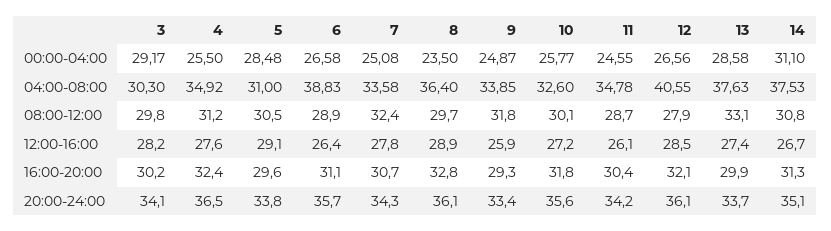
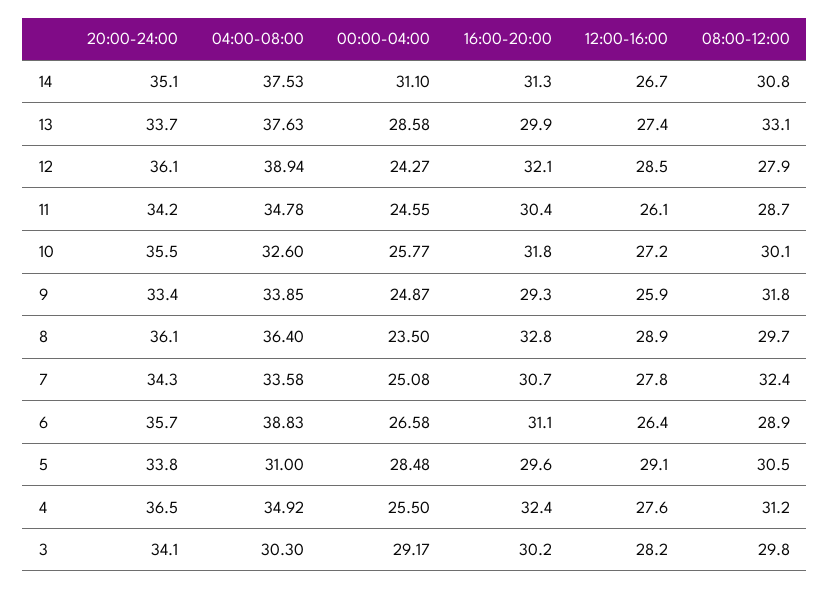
  {
    "3": {
      "00:00-04:00": 29.17,
      "04:00-08:00": 30.3,
      "08:00-12:00": 29.8,
      "12:00-16:00": 28.2,
      "16:00-20:00": 30.2,
      "20:00-24:00": 34.1
    },
    "4": {
      "00:00-04:00": 25.5,
      "04:00-08:00": 34.92,
      "08:00-12:00": 31.2,
      "12:00-16:00": 27.6,
      "16:00-20:00": 32.4,
      "20:00-24:00": 36.5
    },
    "5": {
      "00:00-04:00": 28.48,
      "04:00-08:00": 31,
      "08:00-12:00": 30.5,
      "12:00-16:00": 29.1,
      "16:00-20:00": 29.6,
      "20:00-24:00": 33.8
    },
    "6": {
      "00:00-04:00": 26.58,
      "04:00-08:00": 38.83,
      "08:00-12:00": 28.9,
      "12:00-16:00": 26.4,
      "16:00-20:00": 31.1,
      "20:00-24:00": 35.7
    },
    "7": {
      "00:00-04:00": 25.08,
      "04:00-08:00": 33.58,
      "08:00-12:00": 32.4,
      "12:00-16:00": 27.8,
      "16:00-20:00": 30.7,
      "20:00-24:00": 34.3
    },
    "8": {
      "00:00-04:00": 23.5,
      "04:00-08:00": 36.4,
      "08:00-12:00": 29.7,
      "12:00-16:00": 28.9,
      "16:00-20:00": 32.8,
      "20:00-24:00": 36.1
    },
    "9": {
      "00:00-04:00": 24.87,
      "04:00-08:00": 33.85,
      "08:00-12:00": 31.8,
      "12:00-16:00": 25.9,
      "16:00-20:00": 29.3,
      "20:00-24:00": 33.4
    },
    "10": {
      "00:00-04:00": 25.77,
      "04:00-08:00": 32.6,
      "08:00-12:00": 30.1,
      "12:00-16:00": 27.2,
      "16:00-20:00": 31.8,
-     "20:00-24:00": 35.6
+     "20:00-24:00": 35.5
    },
    "11": {
      "00:00-04:00": 24.55,
      "04:00-08:00": 34.78,
      "08:00-12:00": 28.7,
      "12:00-16:00": 26.1,
      "16:00-20:00": 30.4,
      "20:00-24:00": 34.2
    },
    "12": {
-     "00:00-04:00": 26.56,
+     "00:00-04:00": 24.27,
-     "04:00-08:00": 40.55,
+     "04:00-08:00": 38.94,
      "08:00-12:00": 27.9,
      "12:00-16:00": 28.5,
      "16:00-20:00": 32.1,
      "20:00-24:00": 36.1
    },
    "13": {
      "00:00-04:00": 28.58,
      "04:00-08:00": 37.63,
      "08:00-12:00": 33.1,
      "12:00-16:00": 27.4,
      "16:00-20:00": 29.9,
      "20:00-24:00": 33.7
    },
    "14": {
      "00:00-04:00": 31.1,
      "04:00-08:00": 37.53,
      "08:00-12:00": 30.8,
      "12:00-16:00": 26.7,
      "16:00-20:00": 31.3,
      "20:00-24:00": 35.1
    }
  }

